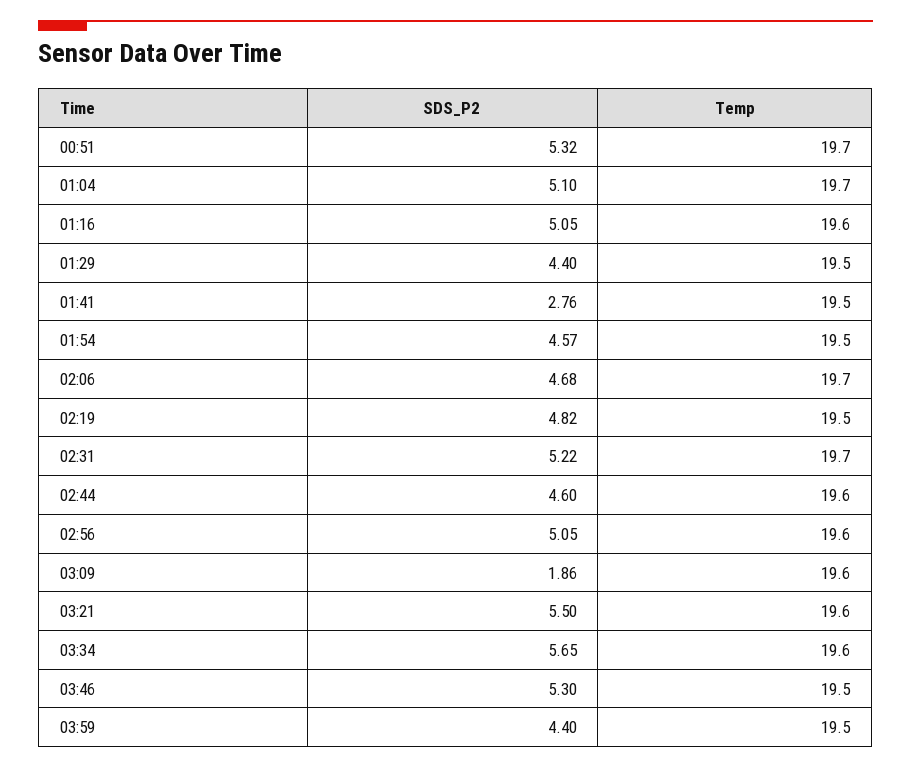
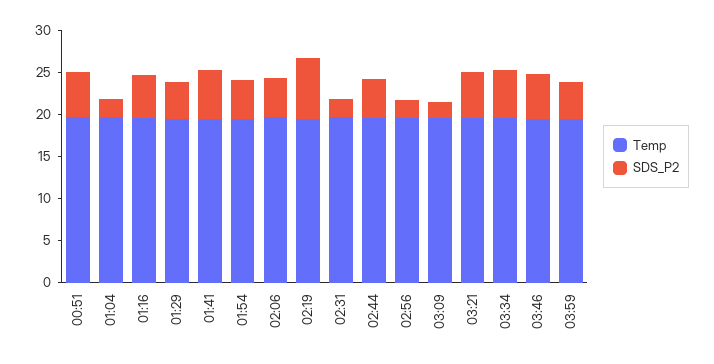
  {
    "SDS_P2": {
      "00:51": 5.32,
-     "01:04": 5.1,
+     "01:04": 2,
      "01:16": 5.05,
      "01:29": 4.4,
-     "01:41": 2.76,
+     "01:41": 6,
      "01:54": 4.57,
      "02:06": 4.68,
-     "02:19": 4.82,
+     "02:19": 7,
-     "02:31": 5.22,
+     "02:31": 2,
      "02:44": 4.6,
-     "02:56": 5.05,
+     "02:56": 2,
      "03:09": 1.86,
      "03:21": 5.5,
      "03:34": 5.65,
      "03:46": 5.3,
      "03:59": 4.4
    },
    "Temp": {
      "00:51": 19.7,
      "01:04": 19.7,
      "01:16": 19.6,
      "01:29": 19.5,
      "01:41": 19.5,
      "01:54": 19.5,
      "02:06": 19.7,
      "02:19": 19.5,
      "02:31": 19.7,
      "02:44": 19.6,
      "02:56": 19.6,
      "03:09": 19.6,
      "03:21": 19.6,
      "03:34": 19.6,
      "03:46": 19.5,
      "03:59": 19.5
    }
  }

